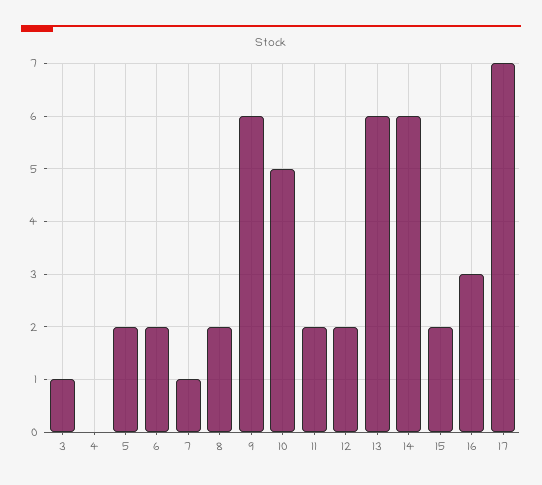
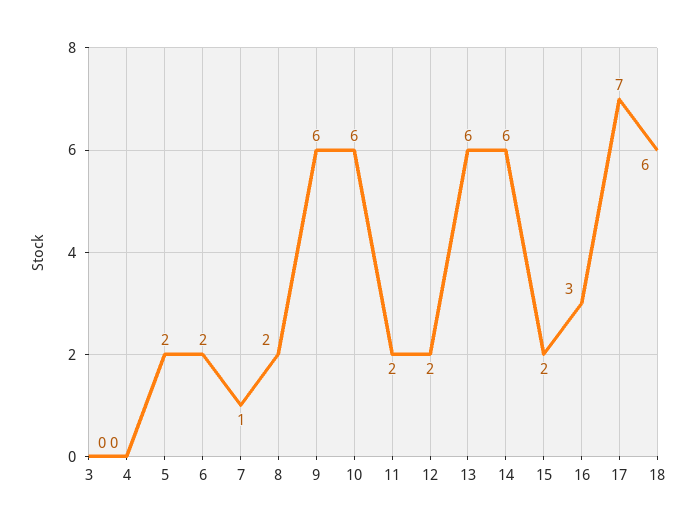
  {
-   "3": 1,
+   "3": 0,
    "4": 0,
    "5": 2,
    "6": 2,
    "7": 1,
    "8": 2,
    "9": 6,
-   "10": 5,
+   "10": 6,
    "11": 2,
    "12": 2,
    "13": 6,
    "14": 6,
    "15": 2,
    "16": 3,
-   "17": 7
+   "17": 7,
+   "18": 6
  }

